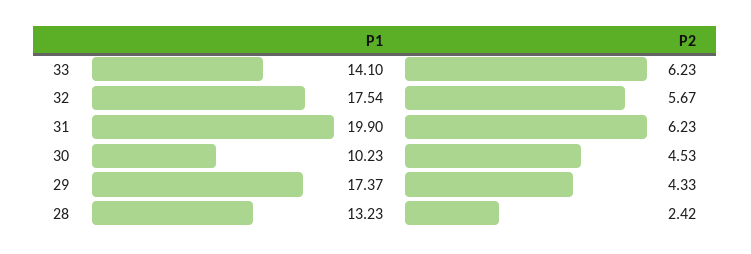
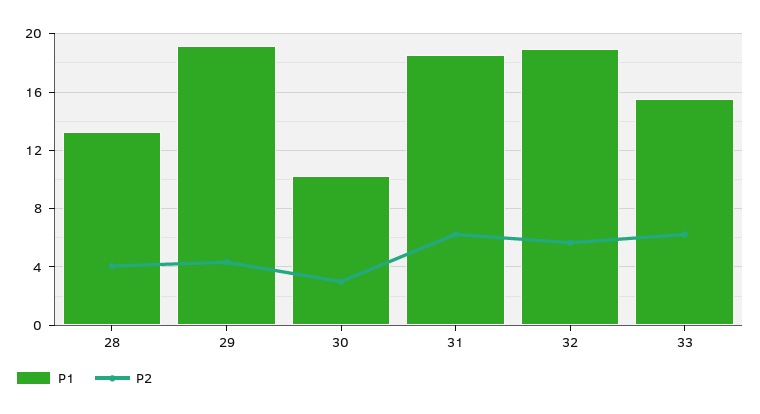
  {
    "P1": {
-     "33": 14.1,
+     "33": 15.5,
-     "32": 17.54,
+     "32": 19,
-     "31": 19.9,
+     "31": 18.5,
      "30": 10.23,
-     "29": 17.37,
+     "29": 19,
      "28": 13.23
    },
    "P2": {
      "33": 6.23,
      "32": 5.67,
      "31": 6.23,
-     "30": 4.53,
+     "30": 3,
      "29": 4.33,
-     "28": 2.42
+     "28": 4
    }
  }

